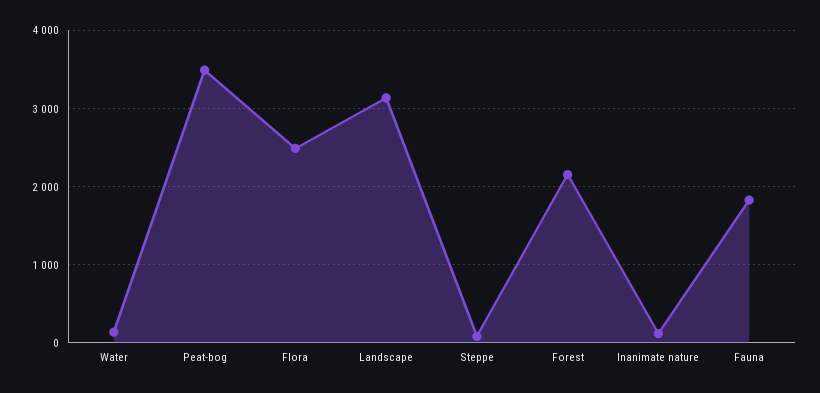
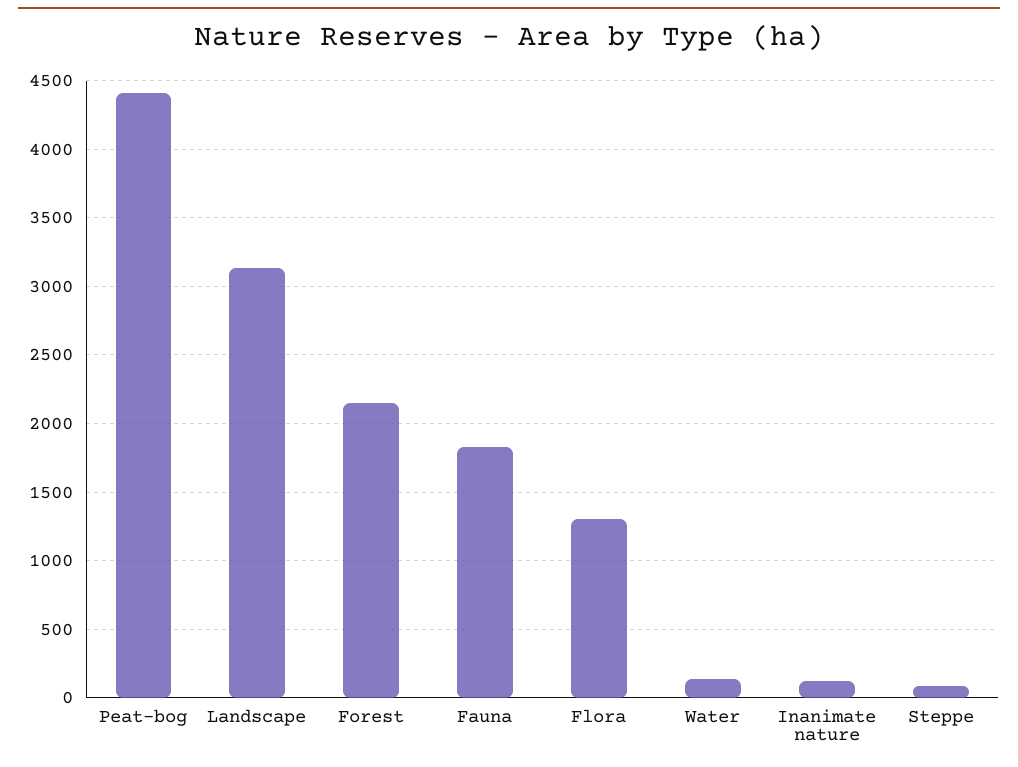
  {
    "Water": 150,
-   "Peat-bog": 3500,
+   "Peat-bog": 4400,
-   "Flora": 2500,
+   "Flora": 1300,
    "Landscape": 3150,
    "Steppe": 100,
    "Forest": 2150,
    "Inanimate nature": 100,
    "Fauna": 1850
  }

